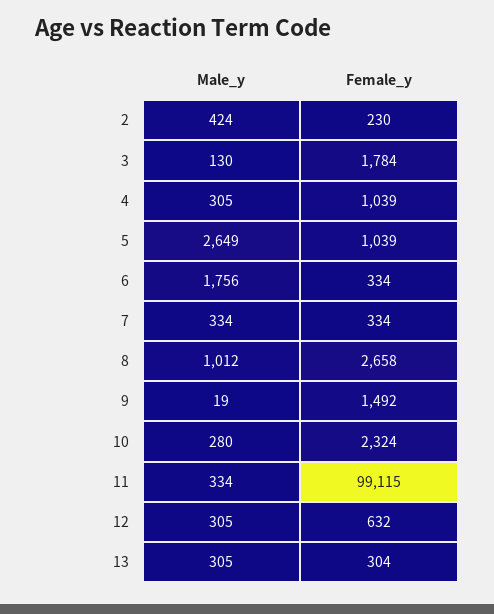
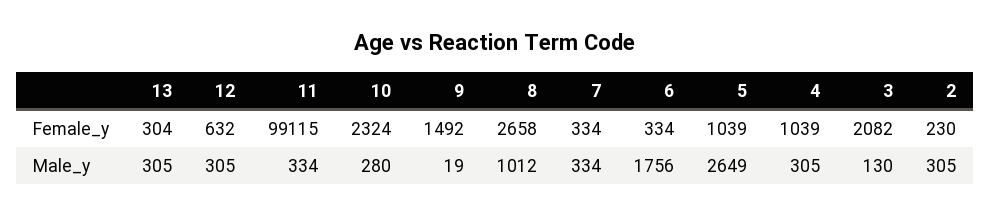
  {
    "Male_y": {
-     "2": 424,
+     "2": 305,
      "3": 130,
      "4": 305,
      "5": 2649,
      "6": 1756,
      "7": 334,
      "8": 1012,
      "9": 19,
      "10": 280,
      "11": 334,
      "12": 305,
      "13": 305
    },
    "Female_y": {
      "2": 230,
-     "3": 1784,
+     "3": 2082,
      "4": 1039,
      "5": 1039,
      "6": 334,
      "7": 334,
      "8": 2658,
      "9": 1492,
      "10": 2324,
      "11": 99115,
      "12": 632,
      "13": 304
    }
  }

